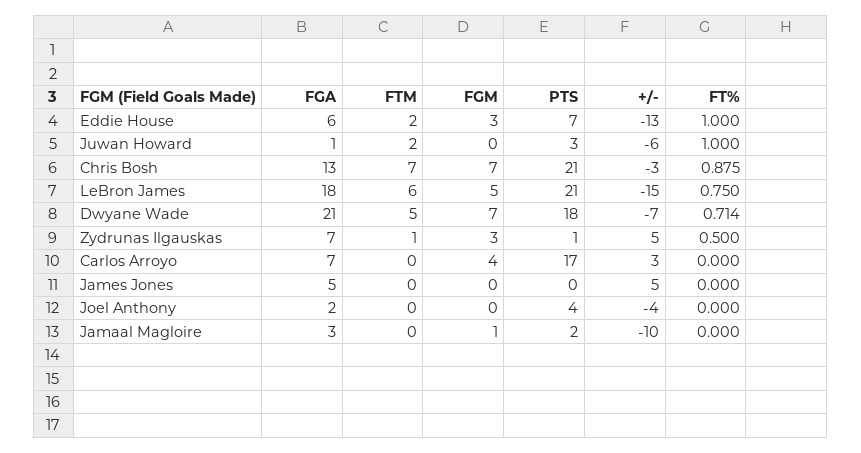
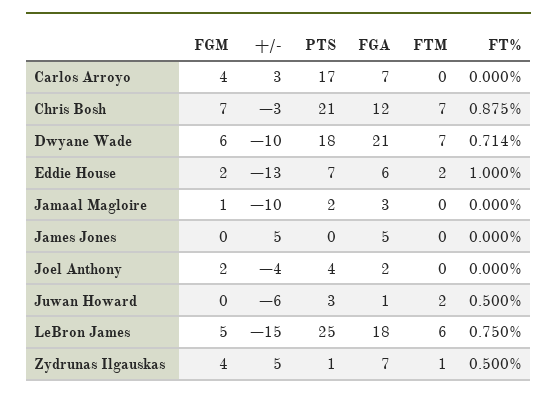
  {
    "FGA": {
      "Eddie House": 6,
      "Juwan Howard": 1,
-     "Chris Bosh": 13,
+     "Chris Bosh": 12,
      "LeBron James": 18,
      "Dwyane Wade": 21,
      "Zydrunas Ilgauskas": 7,
      "Carlos Arroyo": 7,
      "James Jones": 5,
      "Joel Anthony": 2,
      "Jamaal Magloire": 3
    },
    "FTM": {
      "Eddie House": 2,
      "Juwan Howard": 2,
      "Chris Bosh": 7,
      "LeBron James": 6,
-     "Dwyane Wade": 5,
+     "Dwyane Wade": 7,
      "Zydrunas Ilgauskas": 1,
      "Carlos Arroyo": 0,
      "James Jones": 0,
      "Joel Anthony": 0,
      "Jamaal Magloire": 0
    },
    "FGM": {
-     "Eddie House": 3,
+     "Eddie House": 2,
      "Juwan Howard": 0,
      "Chris Bosh": 7,
      "LeBron James": 5,
-     "Dwyane Wade": 7,
+     "Dwyane Wade": 6,
-     "Zydrunas Ilgauskas": 3,
+     "Zydrunas Ilgauskas": 4,
      "Carlos Arroyo": 4,
      "James Jones": 0,
-     "Joel Anthony": 0,
+     "Joel Anthony": 2,
      "Jamaal Magloire": 1
    },
    "PTS": {
      "Eddie House": 7,
      "Juwan Howard": 3,
      "Chris Bosh": 21,
-     "LeBron James": 21,
+     "LeBron James": 25,
      "Dwyane Wade": 18,
      "Zydrunas Ilgauskas": 1,
      "Carlos Arroyo": 17,
      "James Jones": 0,
      "Joel Anthony": 4,
      "Jamaal Magloire": 2
    },
    "+/-": {
      "Eddie House": -13,
      "Juwan Howard": -6,
      "Chris Bosh": -3,
      "LeBron James": -15,
-     "Dwyane Wade": -7,
+     "Dwyane Wade": -10,
      "Zydrunas Ilgauskas": 5,
      "Carlos Arroyo": 3,
      "James Jones": 5,
      "Joel Anthony": -4,
      "Jamaal Magloire": -10
    },
    "FT%": {
      "Eddie House": 1,
-     "Juwan Howard": 1,
+     "Juwan Howard": 0.5,
      "Chris Bosh": 0.875,
      "LeBron James": 0.75,
      "Dwyane Wade": 0.714,
      "Zydrunas Ilgauskas": 0.5,
      "Carlos Arroyo": 0,
      "James Jones": 0,
      "Joel Anthony": 0,
      "Jamaal Magloire": 0
    }
  }

